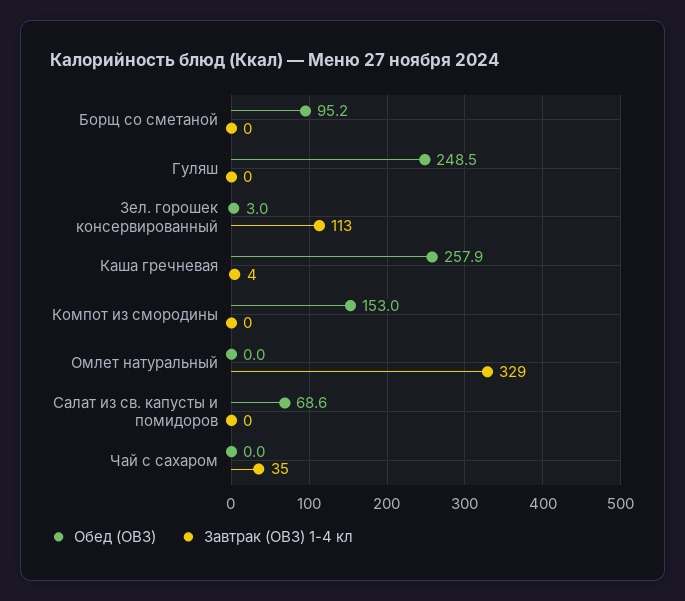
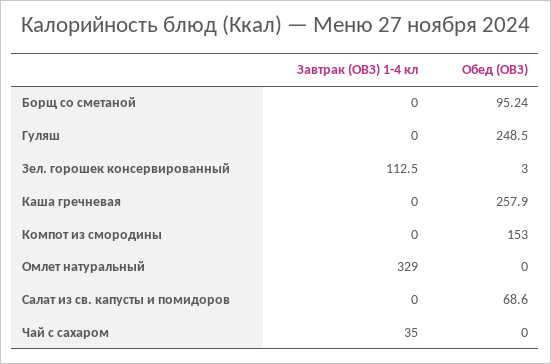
  {
    "Обед (ОВЗ)": {
      "Борщ со сметаной": 95.24,
      "Гуляш": 248.5,
      "Зел. горошек консервированный": 3,
      "Каша гречневая": 257.9,
      "Компот из смородины": 153,
      "Омлет натуральный": 0,
      "Салат из св. капусты и помидоров": 68.6,
      "Чай с сахаром": 0
    },
    "Завтрак (ОВЗ) 1-4 кл": {
      "Борщ со сметаной": 0,
      "Гуляш": 0,
      "Зел. горошек консервированный": 112.5,
-     "Каша гречневая": 4,
+     "Каша гречневая": 0,
      "Компот из смородины": 0,
      "Омлет натуральный": 329,
      "Салат из св. капусты и помидоров": 0,
      "Чай с сахаром": 35
    }
  }

